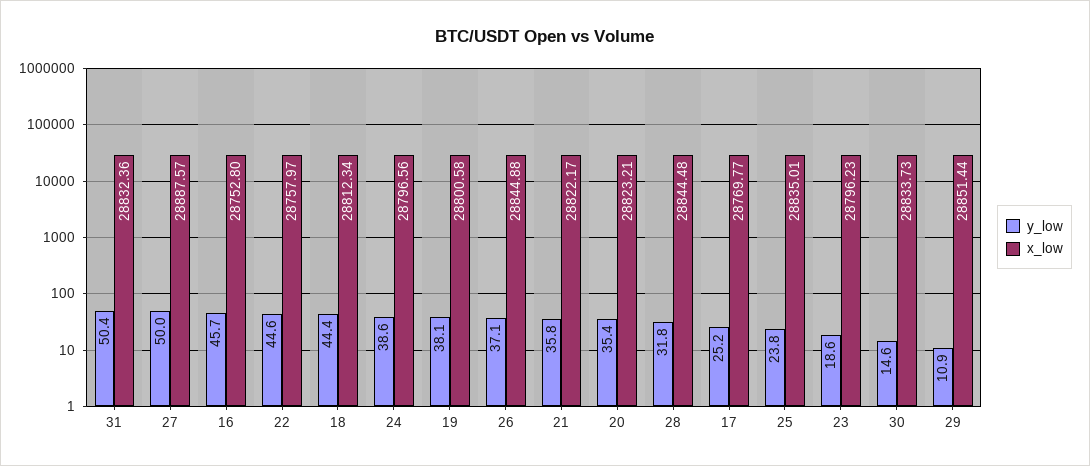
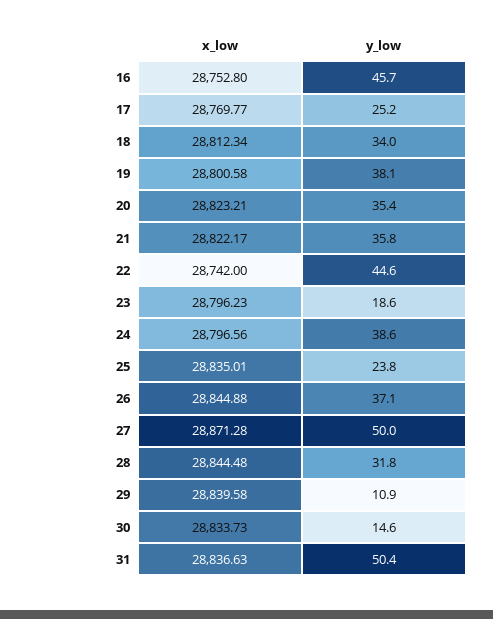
  {
    "y_low": {
      "31": 50.4,
      "27": 50,
      "16": 45.7,
      "22": 44.6,
-     "18": 44.4,
+     "18": 34,
      "24": 38.6,
      "19": 38.1,
      "26": 37.1,
      "21": 35.8,
      "20": 35.4,
      "28": 31.8,
      "17": 25.2,
      "25": 23.8,
      "23": 18.6,
      "30": 14.6,
      "29": 10.9
    },
    "x_low": {
-     "31": 28832.36,
+     "31": 28836.63,
-     "27": 28887.57,
+     "27": 28871.28,
      "16": 28752.8,
-     "22": 28757.97,
+     "22": 28742,
      "18": 28812.34,
      "24": 28796.56,
      "19": 28800.58,
      "26": 28844.88,
      "21": 28822.17,
      "20": 28823.21,
      "28": 28844.48,
      "17": 28769.77,
      "25": 28835.01,
      "23": 28796.23,
      "30": 28833.73,
-     "29": 28851.44
+     "29": 28839.58
    }
  }

